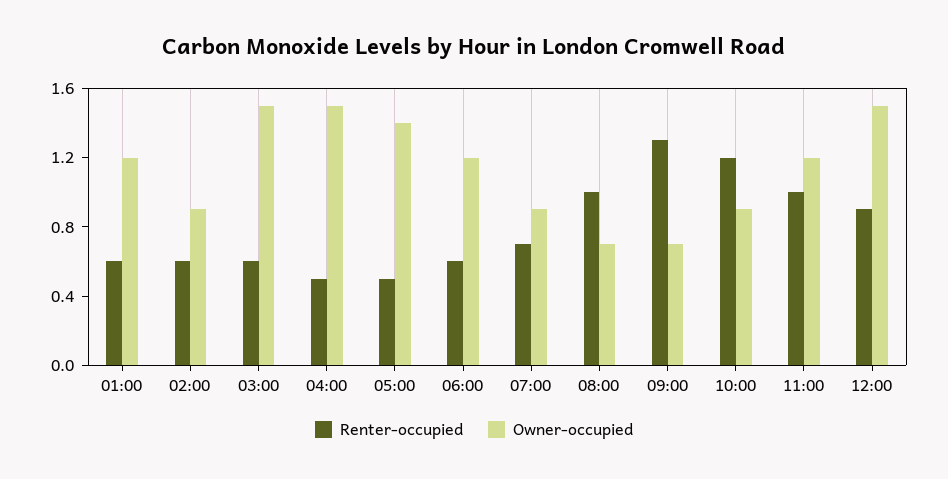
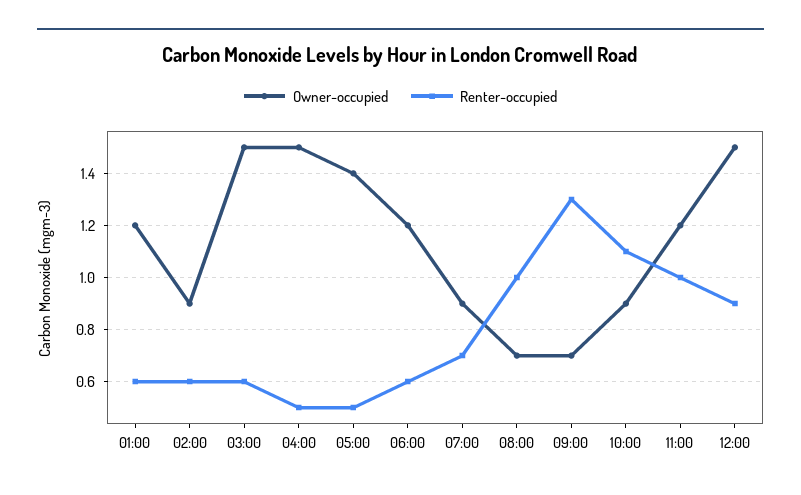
  {
    "Renter-occupied": {
      "01:00": 0.6,
      "02:00": 0.6,
      "03:00": 0.6,
      "04:00": 0.5,
      "05:00": 0.5,
      "06:00": 0.6,
      "07:00": 0.7,
      "08:00": 1,
      "09:00": 1.3,
-     "10:00": 1.2,
+     "10:00": 1.1,
      "11:00": 1,
      "12:00": 0.9
    },
    "Owner-occupied": {
      "01:00": 1.2,
      "02:00": 0.9,
      "03:00": 1.5,
      "04:00": 1.5,
      "05:00": 1.4,
      "06:00": 1.2,
      "07:00": 0.9,
      "08:00": 0.7,
      "09:00": 0.7,
      "10:00": 0.9,
      "11:00": 1.2,
      "12:00": 1.5
    }
  }

